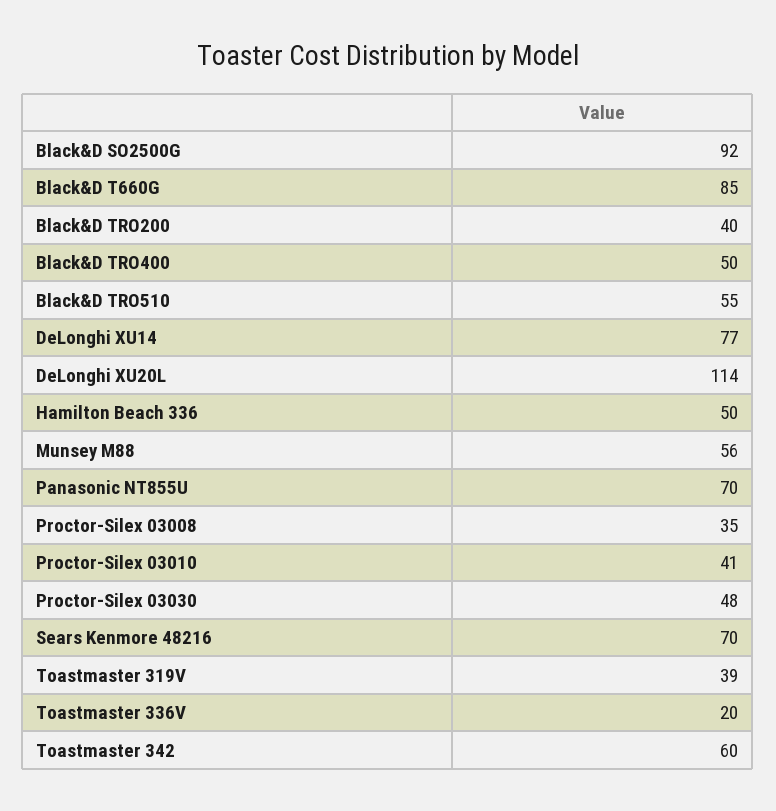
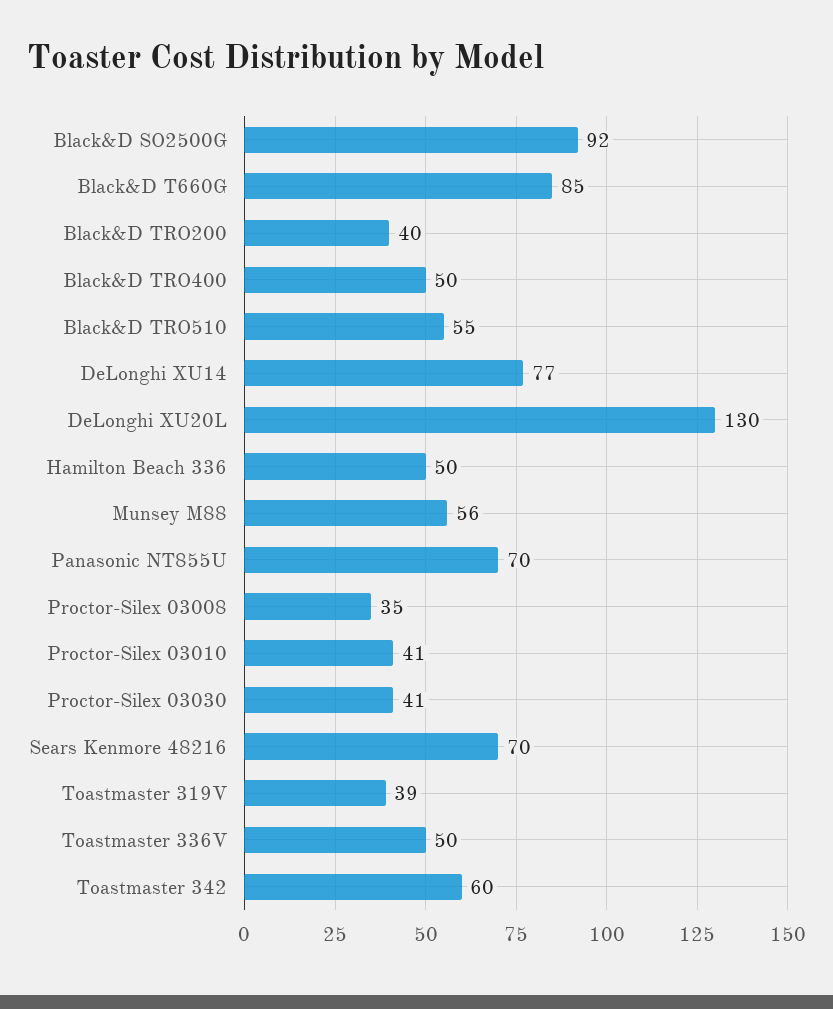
  {
    "Black&D SO2500G": 92,
    "Black&D T660G": 85,
    "Black&D TRO200": 40,
    "Black&D TRO400": 50,
    "Black&D TRO510": 55,
    "DeLonghi XU14": 77,
-   "DeLonghi XU20L": 114,
+   "DeLonghi XU20L": 130,
    "Hamilton Beach 336": 50,
    "Munsey M88": 56,
    "Panasonic NT855U": 70,
    "Proctor-Silex 03008": 35,
    "Proctor-Silex 03010": 41,
-   "Proctor-Silex 03030": 48,
+   "Proctor-Silex 03030": 41,
    "Sears Kenmore 48216": 70,
    "Toastmaster 319V": 39,
-   "Toastmaster 336V": 20,
+   "Toastmaster 336V": 50,
    "Toastmaster 342": 60
  }

